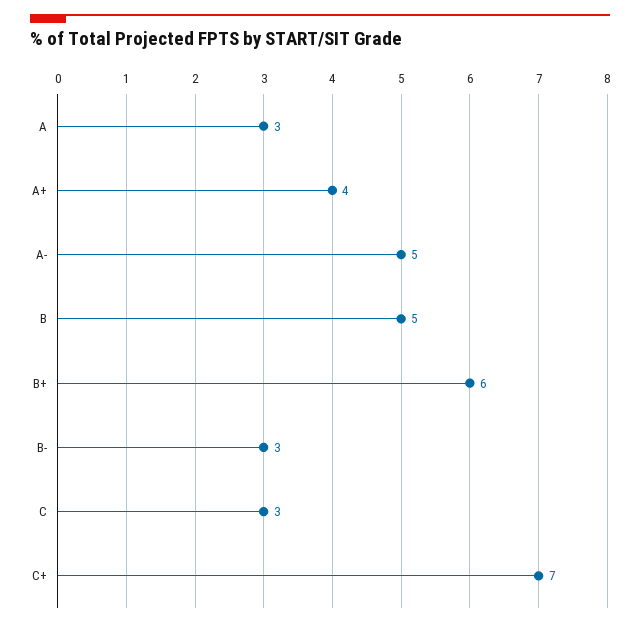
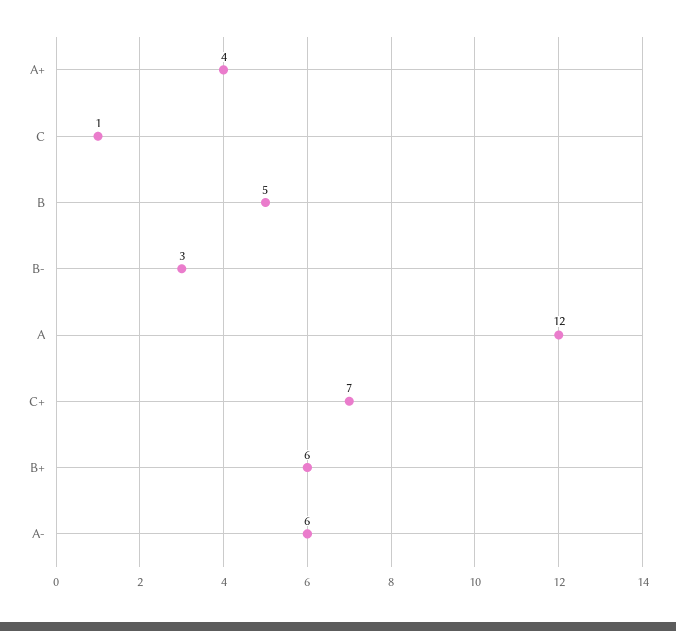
  {
-   "A": 3,
+   "A": 12,
    "A+": 4,
-   "A-": 5,
+   "A-": 6,
    "B": 5,
    "B+": 6,
    "B-": 3,
-   "C": 3,
+   "C": 1,
    "C+": 7
  }

